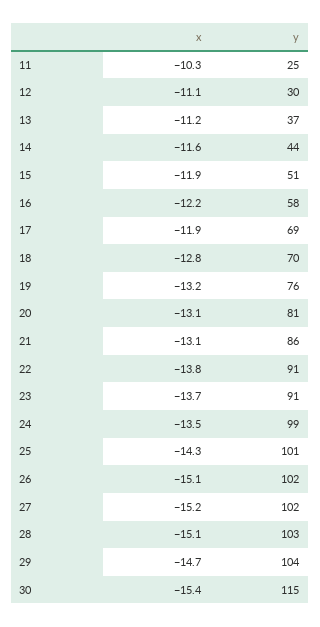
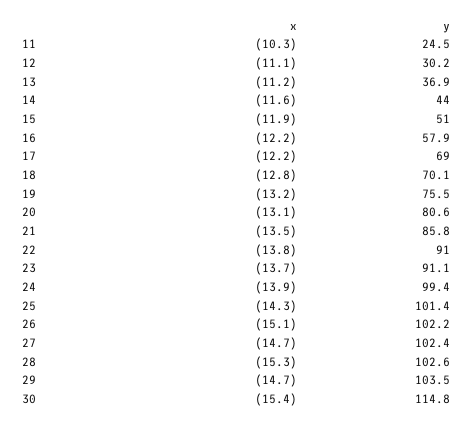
  {
    "x": {
      "11": -10.3,
      "12": -11.1,
      "13": -11.2,
      "14": -11.6,
      "15": -11.9,
      "16": -12.2,
-     "17": -11.9,
+     "17": -12.2,
      "18": -12.8,
      "19": -13.2,
      "20": -13.1,
-     "21": -13.1,
+     "21": -13.5,
      "22": -13.8,
      "23": -13.7,
-     "24": -13.5,
+     "24": -13.9,
      "25": -14.3,
      "26": -15.1,
-     "27": -15.2,
+     "27": -14.7,
-     "28": -15.1,
+     "28": -15.3,
      "29": -14.7,
      "30": -15.4
    },
    "y": {
      "11": 24.5,
      "12": 30.2,
      "13": 36.9,
      "14": 44,
      "15": 51,
      "16": 57.9,
      "17": 69,
      "18": 70.1,
      "19": 75.5,
      "20": 80.6,
      "21": 85.8,
      "22": 91,
      "23": 91.1,
      "24": 99.4,
      "25": 101.4,
      "26": 102.2,
      "27": 102.4,
      "28": 102.6,
      "29": 103.5,
      "30": 114.8
    }
  }

